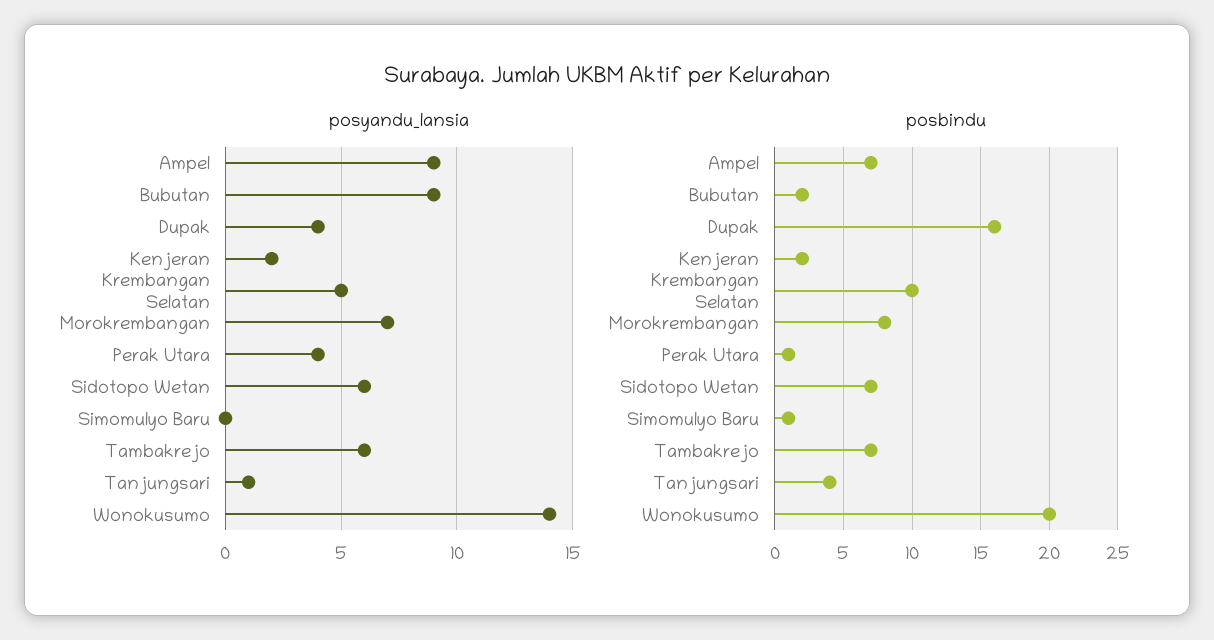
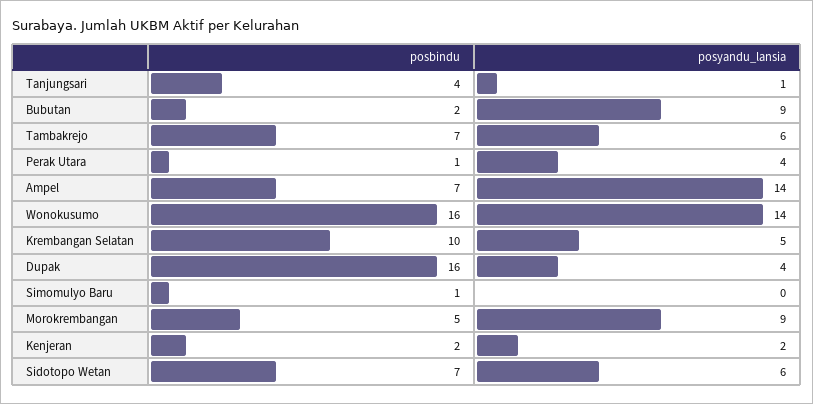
  {
    "posyandu_lansia": {
-     "Ampel": 9,
+     "Ampel": 14,
      "Bubutan": 9,
      "Dupak": 4,
      "Kenjeran": 2,
      "Krembangan Selatan": 5,
-     "Morokrembangan": 7,
+     "Morokrembangan": 9,
      "Perak Utara": 4,
      "Sidotopo Wetan": 6,
      "Simomulyo Baru": 0,
      "Tambakrejo": 6,
      "Tanjungsari": 1,
      "Wonokusumo": 14
    },
    "posbindu": {
      "Ampel": 7,
      "Bubutan": 2,
      "Dupak": 16,
      "Kenjeran": 2,
      "Krembangan Selatan": 10,
-     "Morokrembangan": 8,
+     "Morokrembangan": 5,
      "Perak Utara": 1,
      "Sidotopo Wetan": 7,
      "Simomulyo Baru": 1,
      "Tambakrejo": 7,
      "Tanjungsari": 4,
-     "Wonokusumo": 20
+     "Wonokusumo": 16
    }
  }

